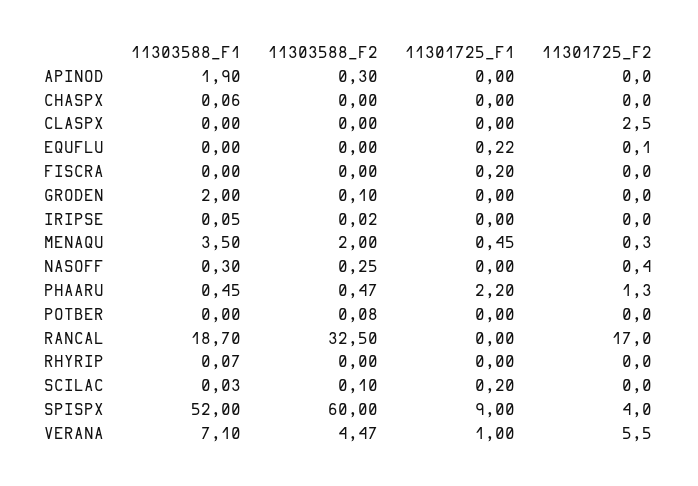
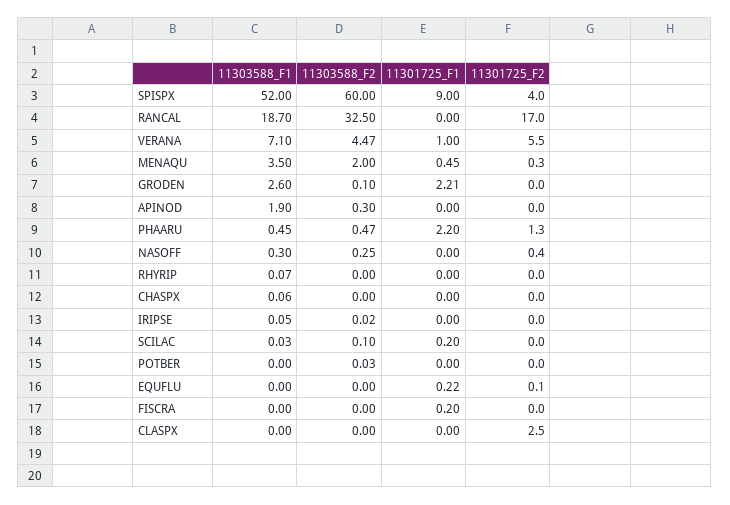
  {
    "11303588_F1": {
      "APINOD": 1.9,
      "CHASPX": 0.06,
      "CLASPX": 0,
      "EQUFLU": 0,
      "FISCRA": 0,
-     "GRODEN": 2,
+     "GRODEN": 2.6,
      "IRIPSE": 0.05,
      "MENAQU": 3.5,
      "NASOFF": 0.3,
      "PHAARU": 0.45,
      "POTBER": 0,
      "RANCAL": 18.7,
      "RHYRIP": 0.07,
      "SCILAC": 0.03,
      "SPISPX": 52,
      "VERANA": 7.1
    },
    "11303588_F2": {
      "APINOD": 0.3,
      "CHASPX": 0,
      "CLASPX": 0,
      "EQUFLU": 0,
      "FISCRA": 0,
      "GRODEN": 0.1,
      "IRIPSE": 0.02,
      "MENAQU": 2,
      "NASOFF": 0.25,
      "PHAARU": 0.47,
-     "POTBER": 0.08,
+     "POTBER": 0.03,
      "RANCAL": 32.5,
      "RHYRIP": 0,
      "SCILAC": 0.1,
      "SPISPX": 60,
      "VERANA": 4.47
    },
    "11301725_F1": {
      "APINOD": 0,
      "CHASPX": 0,
      "CLASPX": 0,
      "EQUFLU": 0.22,
      "FISCRA": 0.2,
-     "GRODEN": 0,
+     "GRODEN": 2.21,
      "IRIPSE": 0,
      "MENAQU": 0.45,
      "NASOFF": 0,
      "PHAARU": 2.2,
      "POTBER": 0,
      "RANCAL": 0,
      "RHYRIP": 0,
      "SCILAC": 0.2,
      "SPISPX": 9,
      "VERANA": 1
    },
    "11301725_F2": {
      "APINOD": 0,
      "CHASPX": 0,
      "CLASPX": 2.5,
      "EQUFLU": 0.1,
      "FISCRA": 0,
      "GRODEN": 0,
      "IRIPSE": 0,
      "MENAQU": 0.3,
      "NASOFF": 0.4,
      "PHAARU": 1.3,
      "POTBER": 0,
      "RANCAL": 17,
      "RHYRIP": 0,
      "SCILAC": 0,
      "SPISPX": 4,
      "VERANA": 5.5
    }
  }

